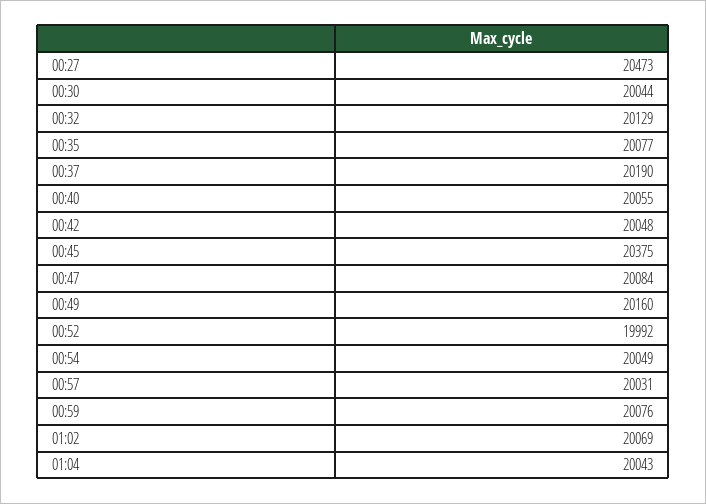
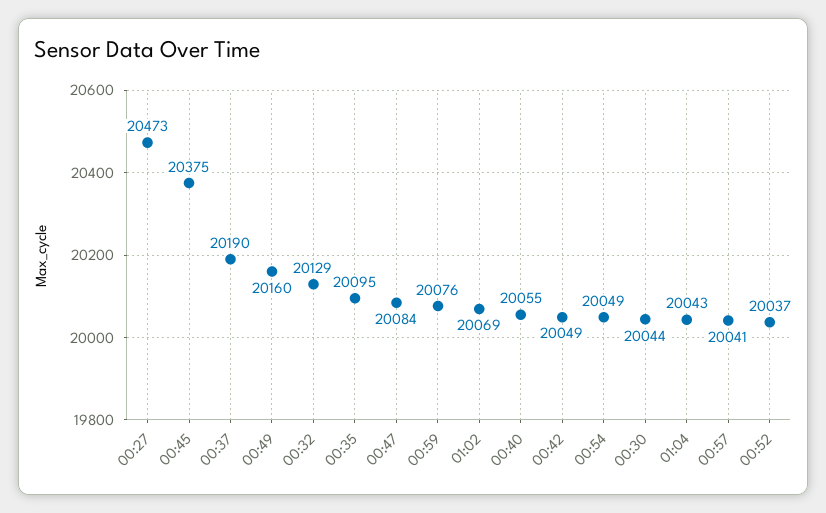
  {
    "00:27": 20473,
    "00:30": 20044,
    "00:32": 20129,
-   "00:35": 20077,
+   "00:35": 20095,
    "00:37": 20190,
    "00:40": 20055,
-   "00:42": 20048,
+   "00:42": 20049,
    "00:45": 20375,
    "00:47": 20084,
    "00:49": 20160,
-   "00:52": 19992,
+   "00:52": 20037,
    "00:54": 20049,
-   "00:57": 20031,
+   "00:57": 20041,
    "00:59": 20076,
    "01:02": 20069,
    "01:04": 20043
  }

